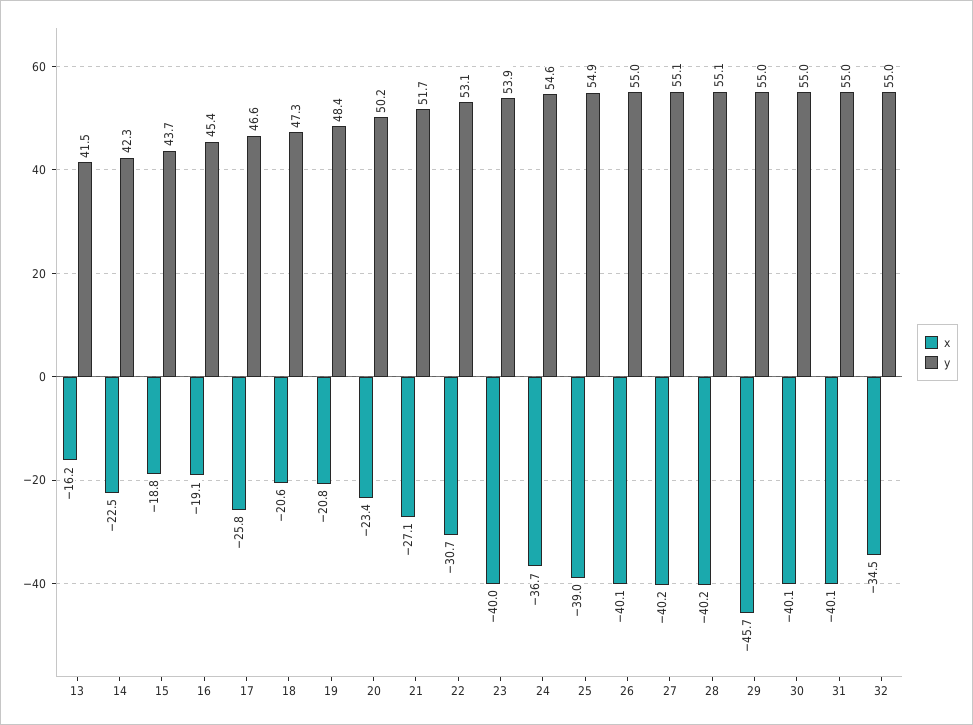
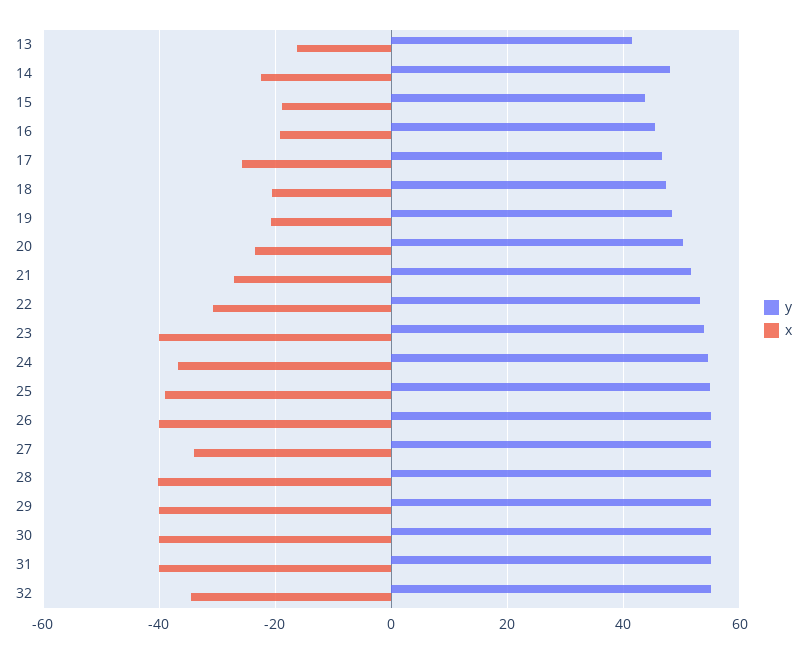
  {
    "x": {
      "13": -16.2,
      "14": -22.5,
      "15": -18.8,
      "16": -19.1,
      "17": -25.8,
      "18": -20.6,
      "19": -20.8,
      "20": -23.4,
      "21": -27.1,
      "22": -30.7,
      "23": -40,
      "24": -36.7,
      "25": -39,
      "26": -40.1,
-     "27": -40.2,
+     "27": -34,
      "28": -40.2,
-     "29": -45.7,
+     "29": -40,
      "30": -40.1,
      "31": -40.1,
      "32": -34.5
    },
    "y": {
      "13": 41.5,
-     "14": 42.3,
+     "14": 48,
      "15": 43.7,
      "16": 45.4,
      "17": 46.6,
      "18": 47.3,
      "19": 48.4,
      "20": 50.2,
      "21": 51.7,
      "22": 53.1,
      "23": 53.9,
      "24": 54.6,
      "25": 54.9,
      "26": 55,
      "27": 55.1,
      "28": 55.1,
      "29": 55,
      "30": 55,
      "31": 55,
      "32": 55
    }
  }

